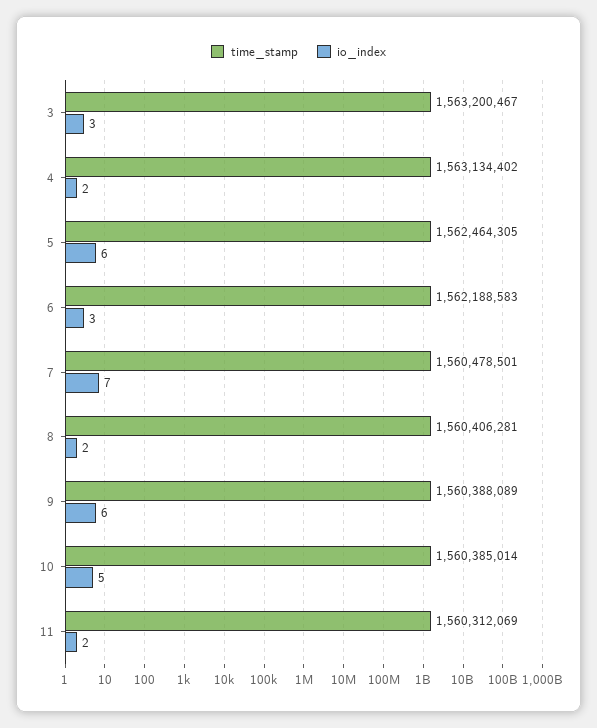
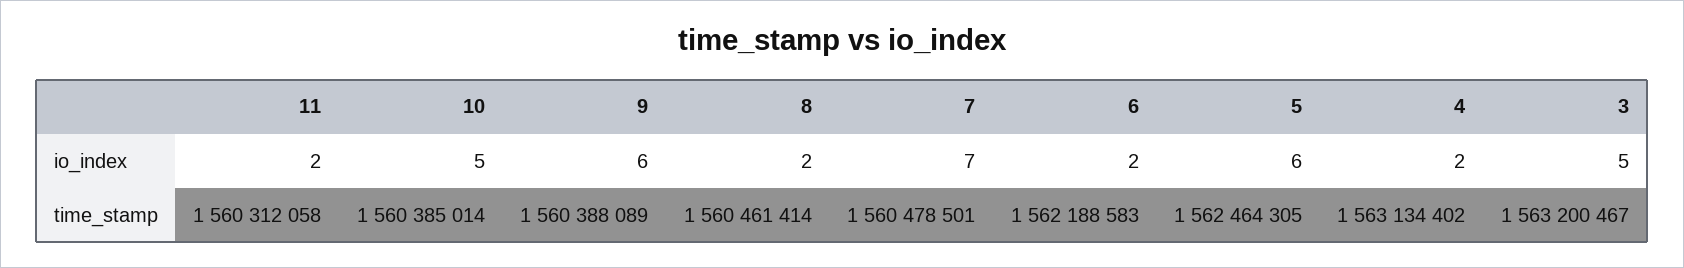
  {
    "time_stamp": {
      "3": 1563200467,
      "4": 1563134402,
      "5": 1562464305,
      "6": 1562188583,
      "7": 1560478501,
-     "8": 1560406281,
+     "8": 1560461414,
      "9": 1560388089,
      "10": 1560385014,
-     "11": 1560312069
+     "11": 1560312058
    },
    "io_index": {
-     "3": 3,
+     "3": 5,
      "4": 2,
      "5": 6,
-     "6": 3,
+     "6": 2,
      "7": 7,
      "8": 2,
      "9": 6,
      "10": 5,
      "11": 2
    }
  }

